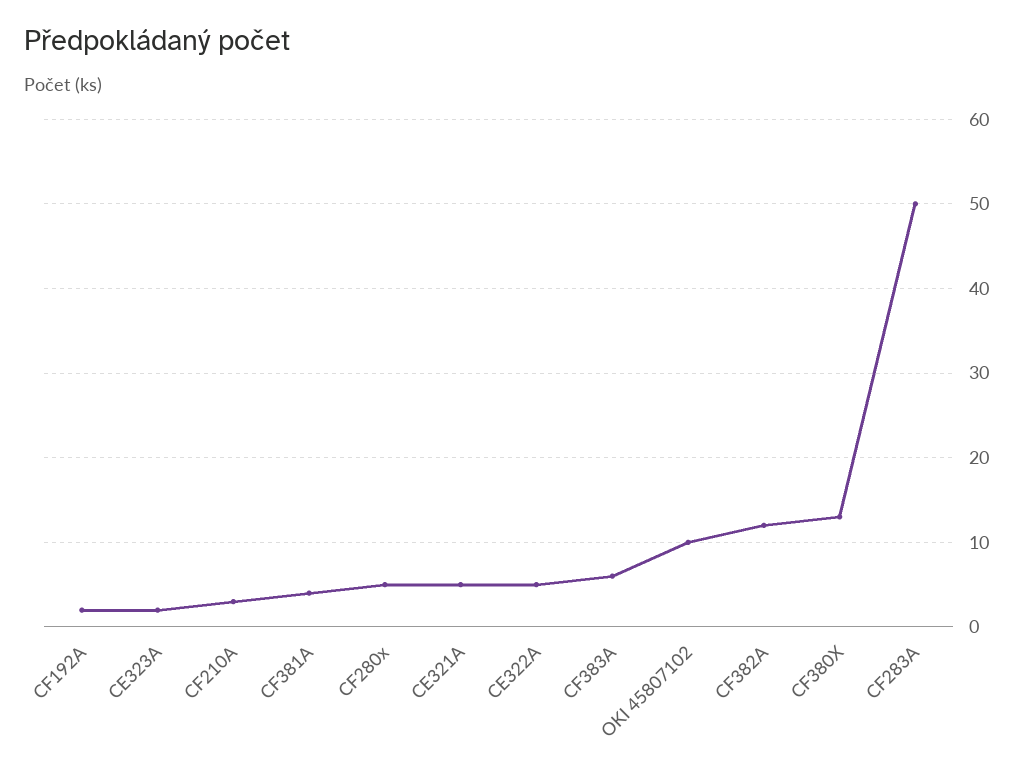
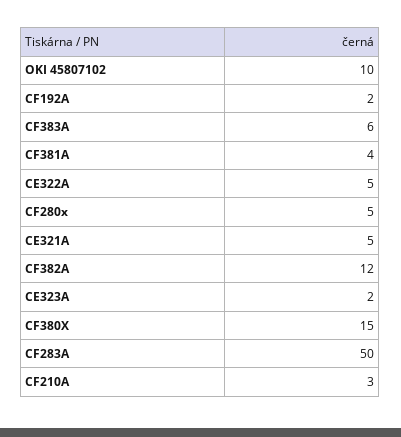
  {
    "CF192A": 2,
    "CE323A": 2,
    "CF210A": 3,
    "CF381A": 4,
    "CF280x": 5,
    "CE321A": 5,
    "CE322A": 5,
    "CF383A": 6,
    "OKI 45807102": 10,
    "CF382A": 12,
-   "CF380X": 13,
+   "CF380X": 15,
    "CF283A": 50
  }

